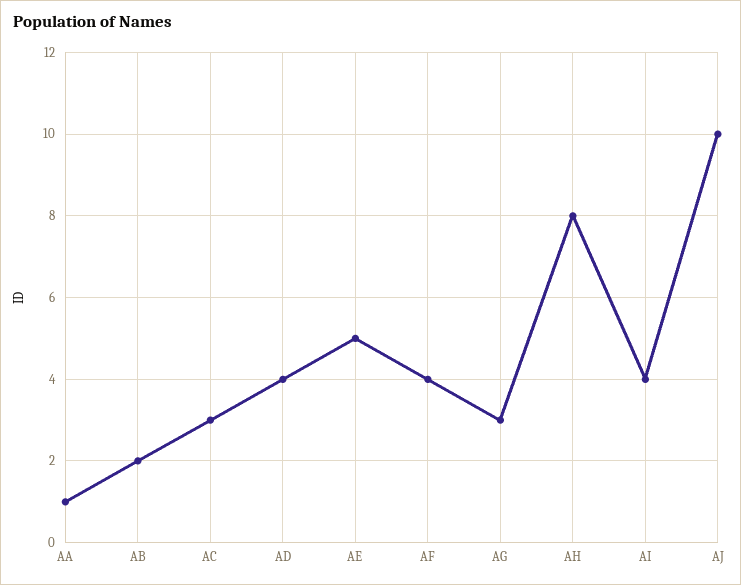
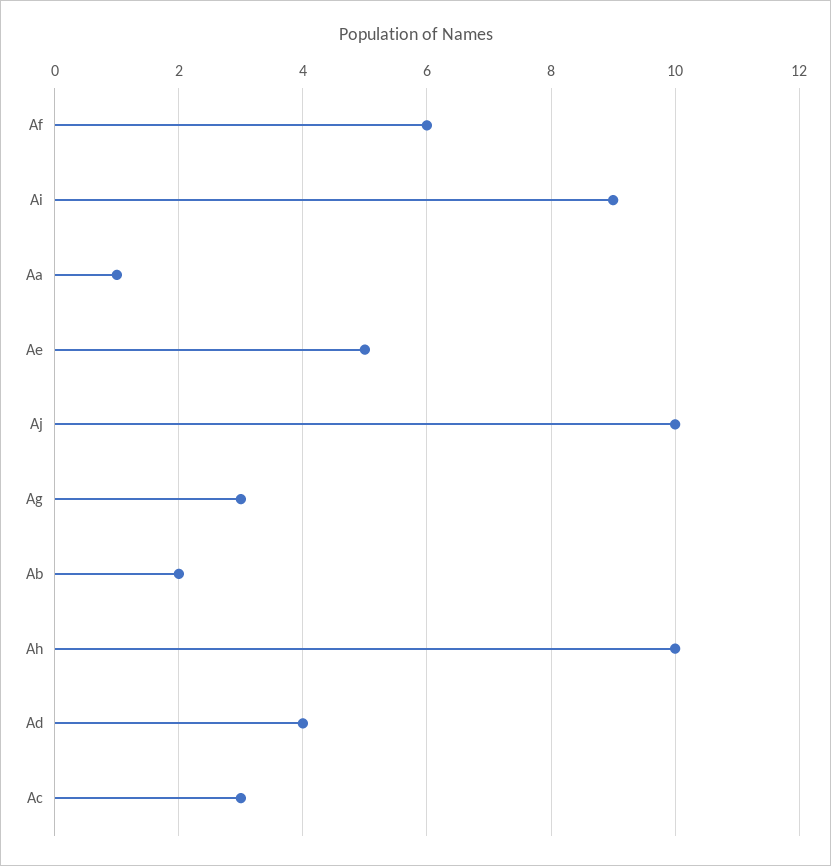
  {
    "AA": 1,
    "AB": 2,
    "AC": 3,
    "AD": 4,
    "AE": 5,
-   "AF": 4,
+   "AF": 6,
    "AG": 3,
-   "AH": 8,
+   "AH": 10,
-   "AI": 4,
+   "AI": 9,
    "AJ": 10
  }

